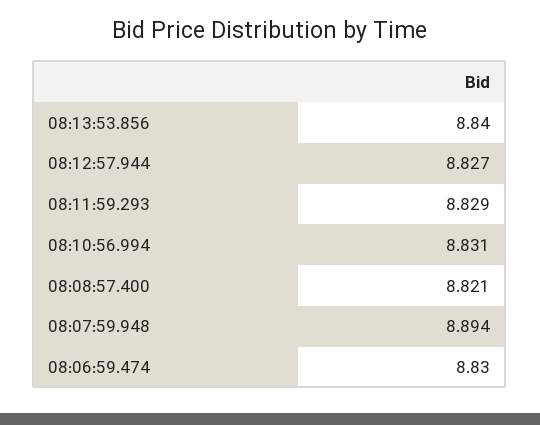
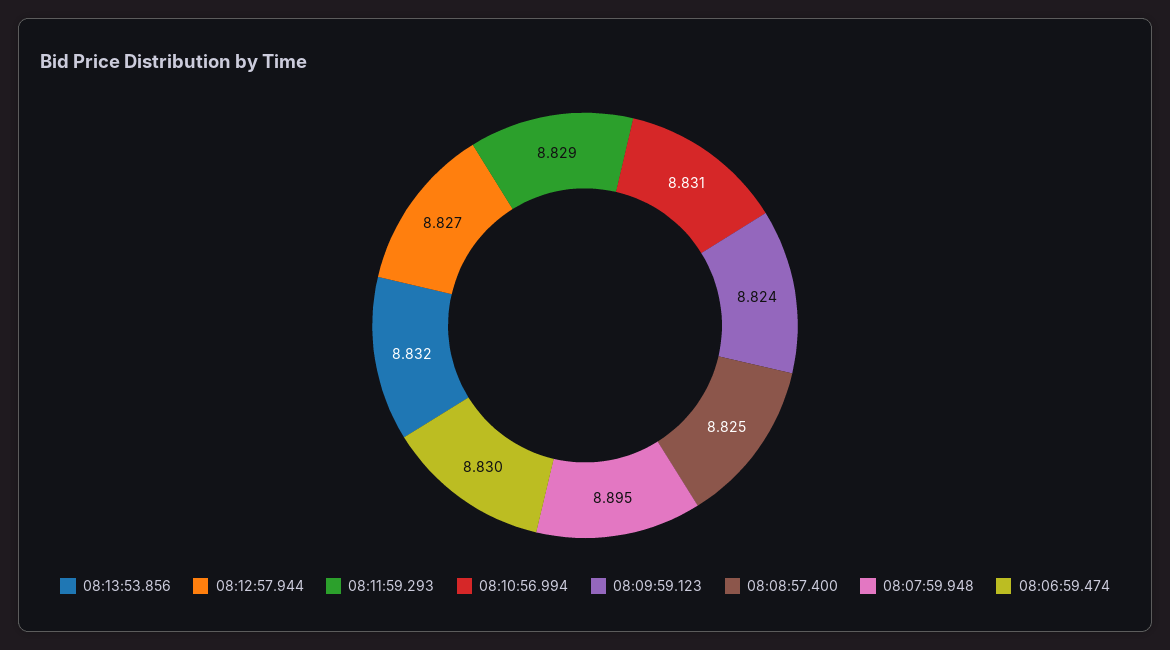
  {
-   "08:13:53.856": 8.84,
+   "08:13:53.856": 8.832,
    "08:12:57.944": 8.827,
    "08:11:59.293": 8.829,
    "08:10:56.994": 8.831,
-   "08:08:57.400": 8.821,
+   "08:08:57.400": 8.825,
-   "08:07:59.948": 8.894,
+   "08:07:59.948": 8.895,
-   "08:06:59.474": 8.83
+   "08:06:59.474": 8.83,
+   "08:09:59.123": 8.824
  }

